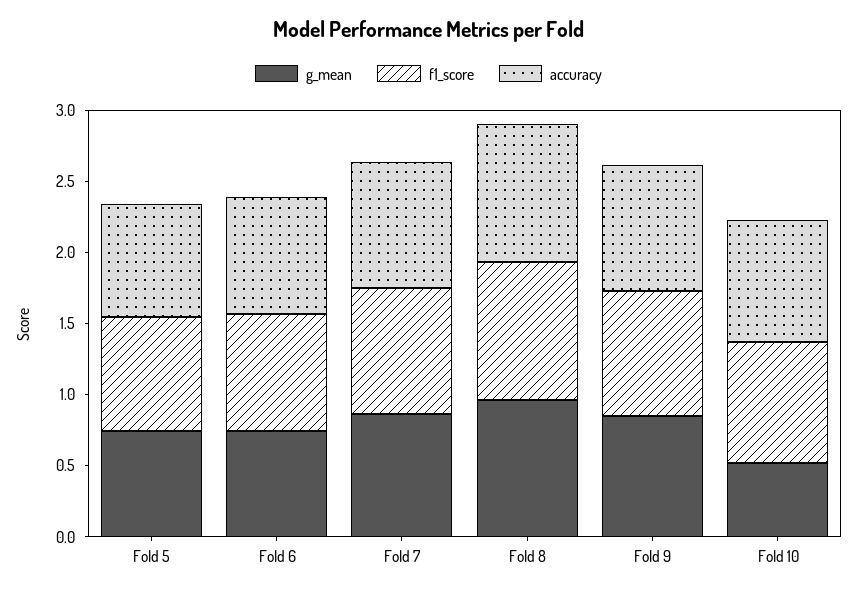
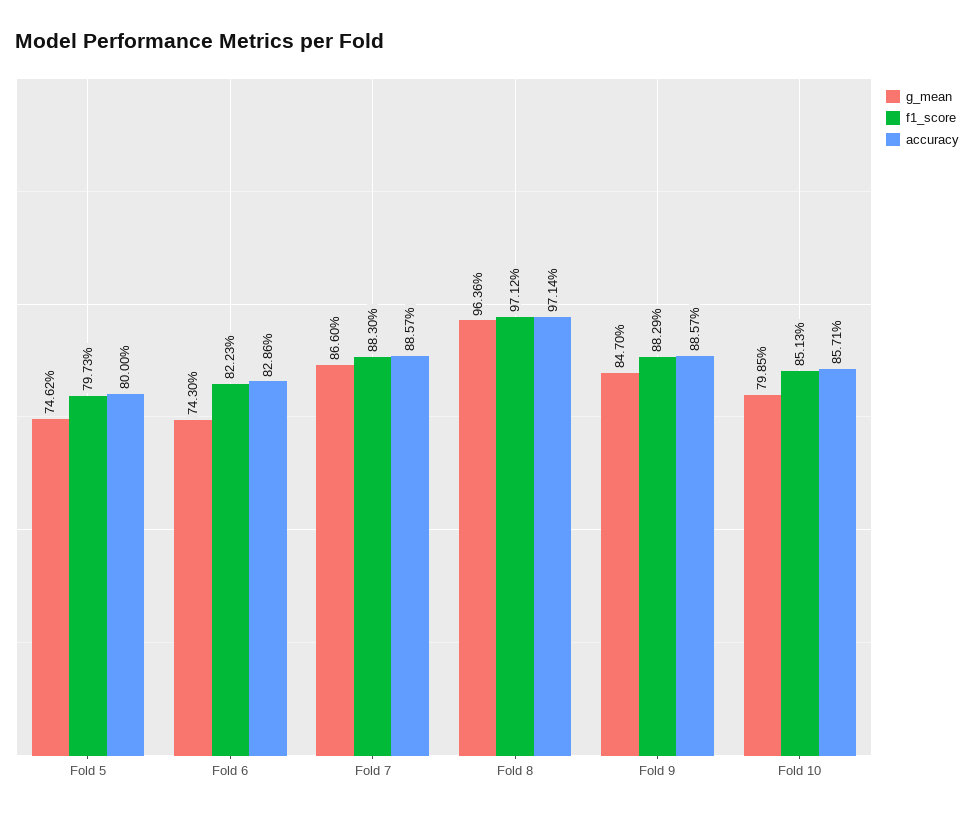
  {
    "g_mean": {
      "Fold 5": 0.7462,
      "Fold 6": 0.743,
      "Fold 7": 0.866,
      "Fold 8": 0.9636,
      "Fold 9": 0.847,
-     "Fold 10": 0.5
+     "Fold 10": 0.7985
    },
    "f1_score": {
      "Fold 5": 0.7973,
      "Fold 6": 0.8223,
      "Fold 7": 0.883,
      "Fold 8": 0.9712,
      "Fold 9": 0.8829,
      "Fold 10": 0.8513
    },
    "accuracy": {
      "Fold 5": 0.8,
      "Fold 6": 0.8286,
      "Fold 7": 0.8857,
      "Fold 8": 0.9714,
      "Fold 9": 0.8857,
      "Fold 10": 0.8571
    }
  }

